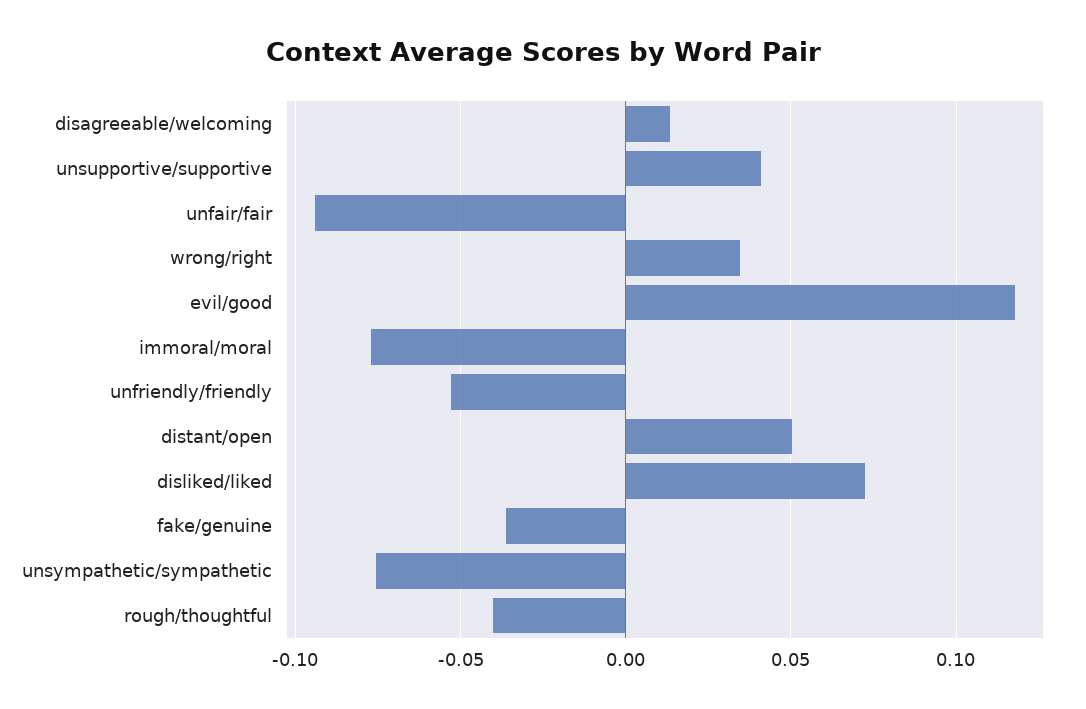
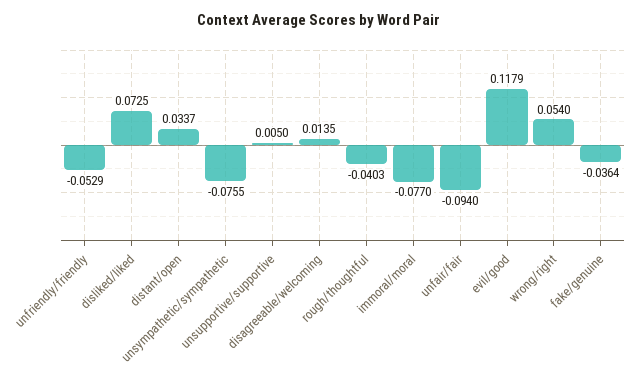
  {
    "disagreeable/welcoming": 0.0135,
-   "unsupportive/supportive": 0.04,
+   "unsupportive/supportive": 0.005,
    "unfair/fair": -0.094,
-   "wrong/right": 0.035,
+   "wrong/right": 0.054,
    "evil/good": 0.1179,
    "immoral/moral": -0.077,
    "unfriendly/friendly": -0.0529,
-   "distant/open": 0.05,
+   "distant/open": 0.0337,
    "disliked/liked": 0.0725,
    "fake/genuine": -0.0364,
    "unsympathetic/sympathetic": -0.0755,
    "rough/thoughtful": -0.0403
  }

